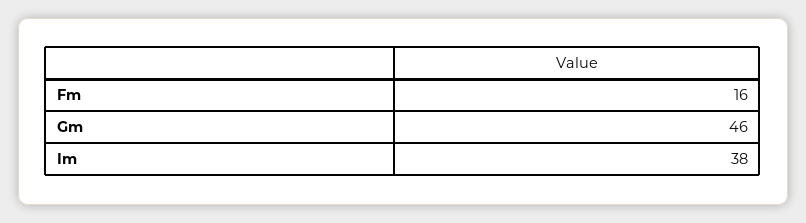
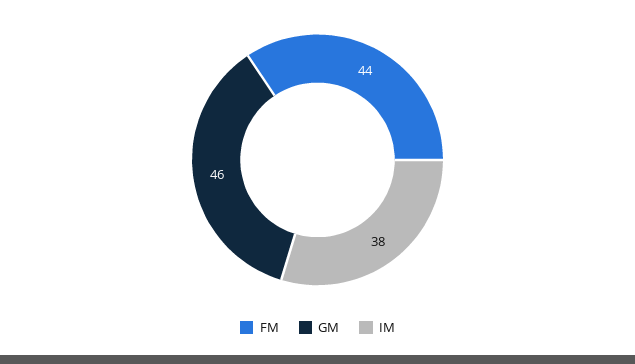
  {
-   "Fm": 16,
+   "Fm": 44,
    "Gm": 46,
    "Im": 38
  }

